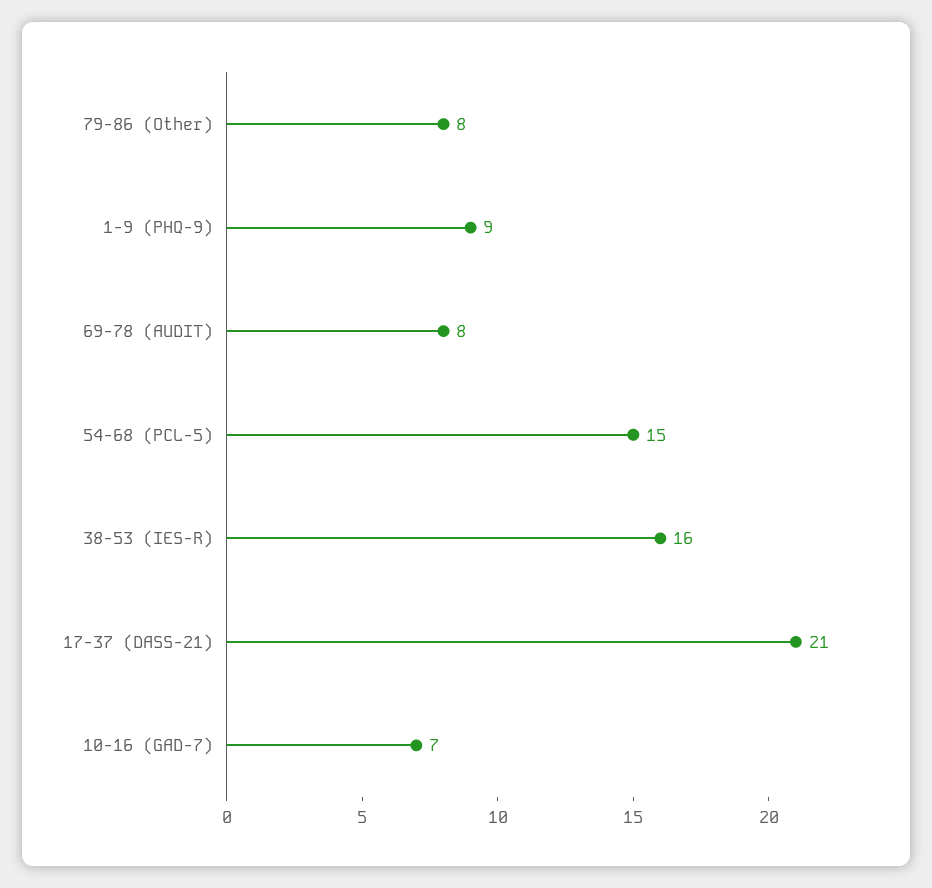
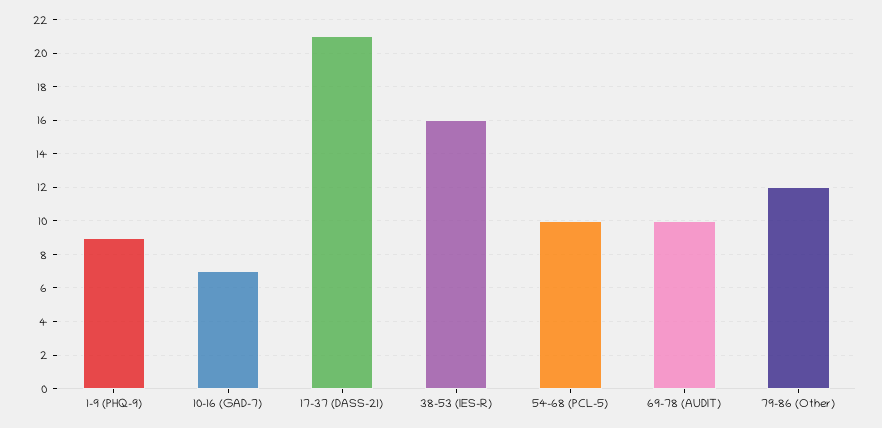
  {
-   "79-86 (Other)": 8,
+   "79-86 (Other)": 12,
    "1-9 (PHQ-9)": 9,
-   "69-78 (AUDIT)": 8,
+   "69-78 (AUDIT)": 10,
-   "54-68 (PCL-5)": 15,
+   "54-68 (PCL-5)": 10,
    "38-53 (IES-R)": 16,
    "17-37 (DASS-21)": 21,
    "10-16 (GAD-7)": 7
  }

